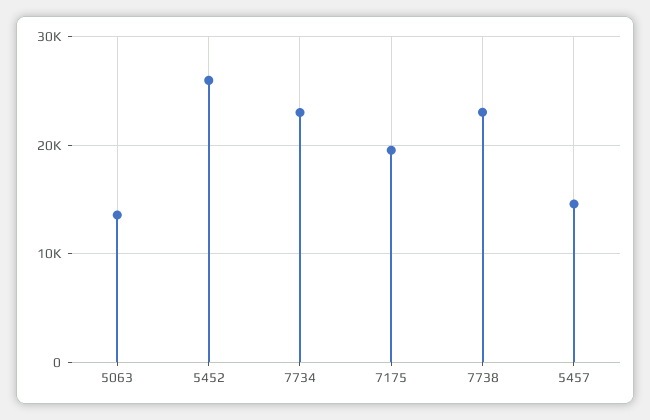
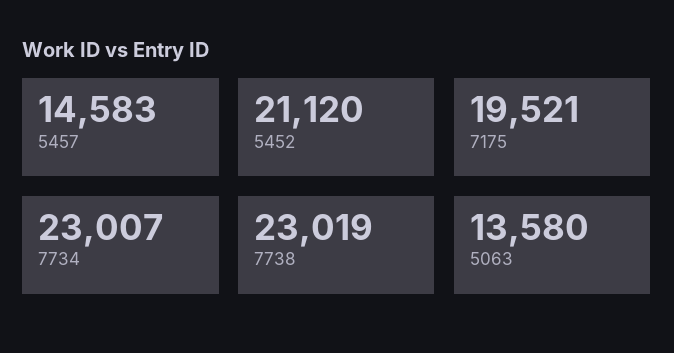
  {
    "5063": 13580,
-   "5452": 26000,
+   "5452": 21120,
    "7734": 23007,
    "7175": 19521,
    "7738": 23019,
    "5457": 14583
  }

